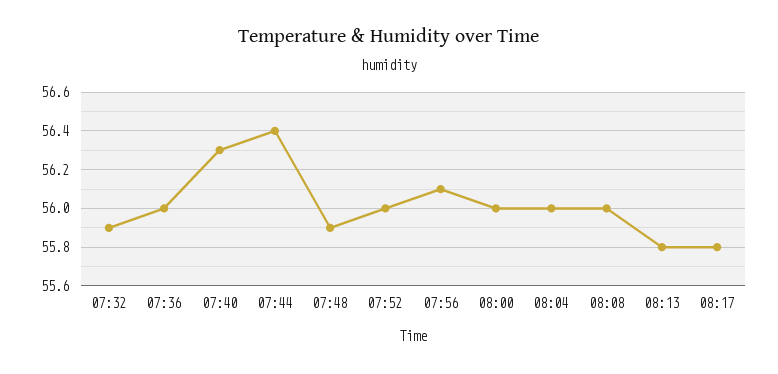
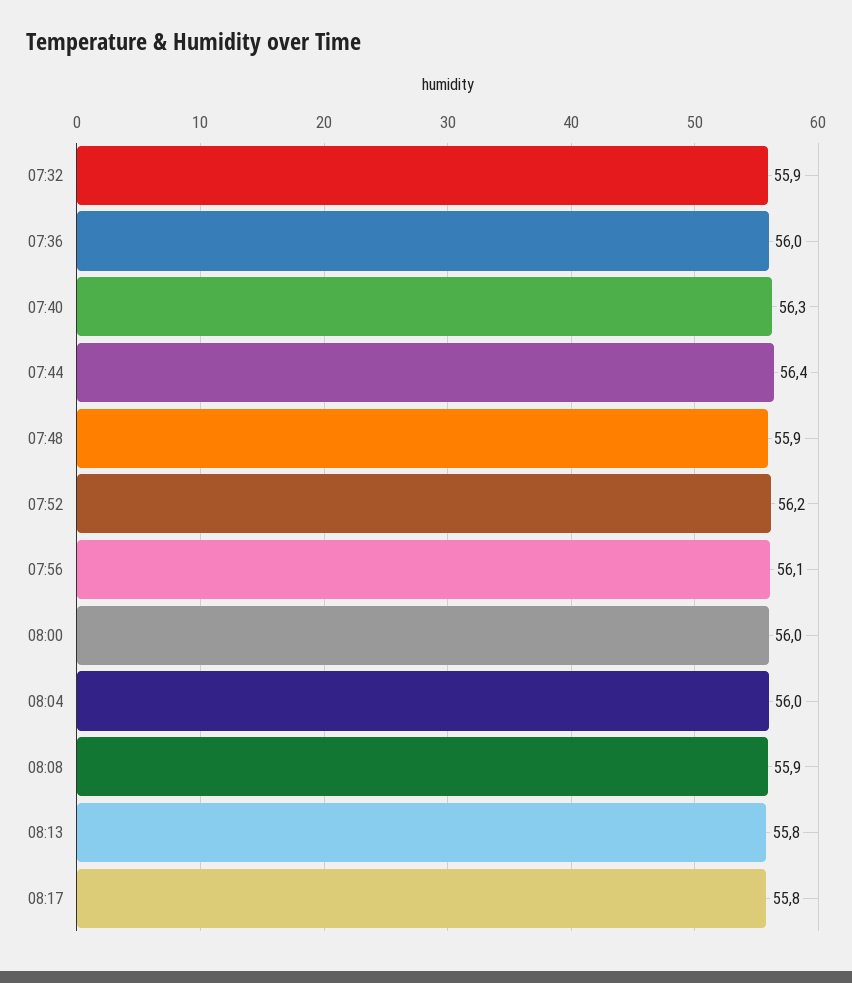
  {
    "07:32": 55.9,
    "07:36": 56,
    "07:40": 56.3,
    "07:44": 56.4,
    "07:48": 55.9,
-   "07:52": 56,
+   "07:52": 56.2,
    "07:56": 56.1,
    "08:00": 56,
    "08:04": 56,
-   "08:08": 56,
+   "08:08": 55.9,
    "08:13": 55.8,
    "08:17": 55.8
  }

